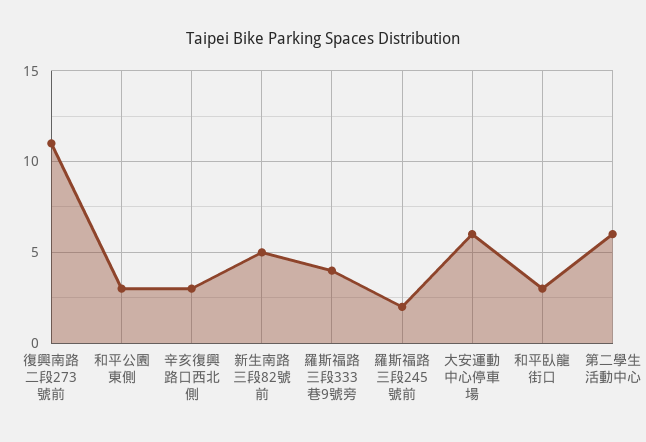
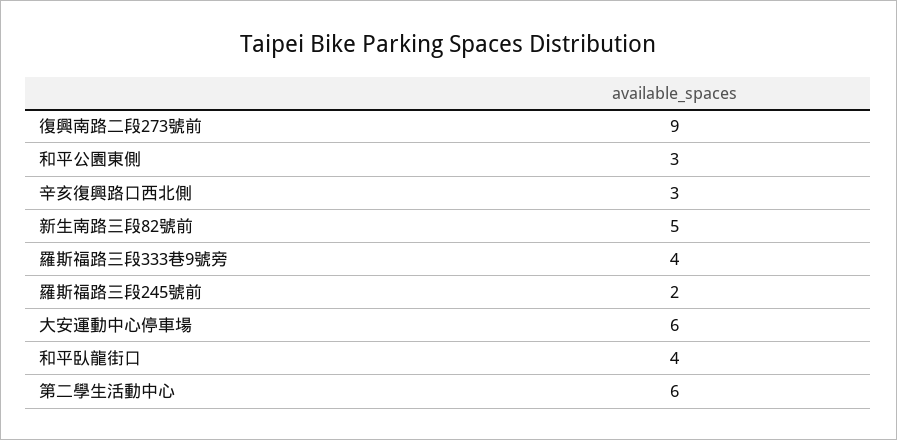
  {
-   "復興南路二段273號前": 11,
+   "復興南路二段273號前": 9,
    "和平公園東側": 3,
    "辛亥復興路口西北側": 3,
    "新生南路三段82號前": 5,
    "羅斯福路三段333巷9號旁": 4,
    "羅斯福路三段245號前": 2,
    "大安運動中心停車場": 6,
-   "和平臥龍街口": 3,
+   "和平臥龍街口": 4,
    "第二學生活動中心": 6
  }

